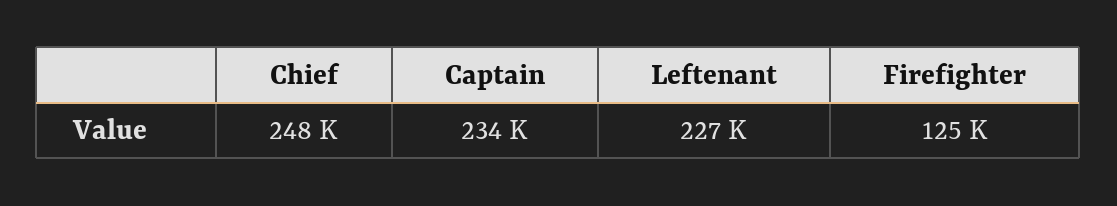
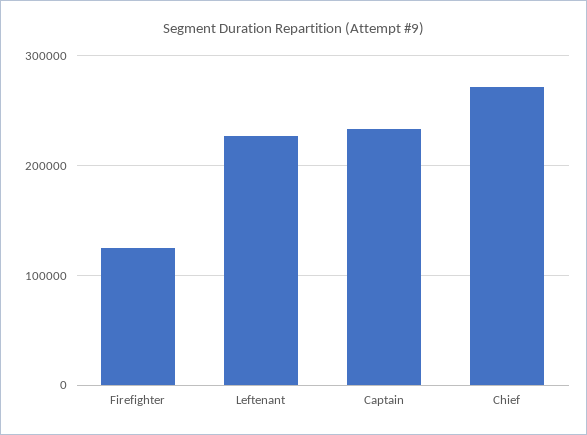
  {
-   "Chief": 248000,
+   "Chief": 270000,
    "Captain": 234000,
    "Leftenant": 227000,
    "Firefighter": 125000
  }

